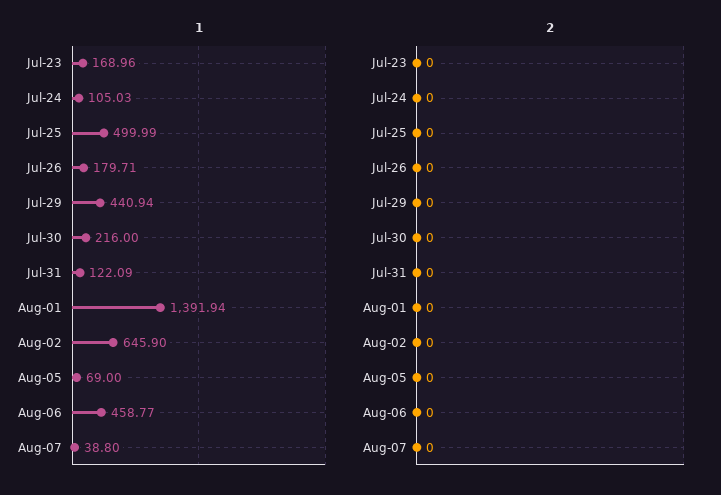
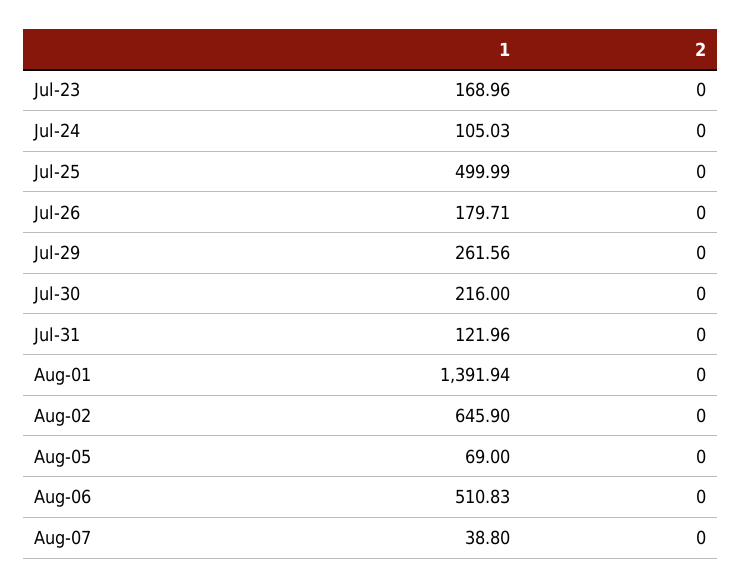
  {
    "1": {
      "Jul-23": 168.96,
      "Jul-24": 105.03,
      "Jul-25": 499.99,
      "Jul-26": 179.71,
-     "Jul-29": 440.94,
+     "Jul-29": 261.56,
      "Jul-30": 216,
-     "Jul-31": 122.09,
+     "Jul-31": 121.96,
      "Aug-01": 1391.94,
      "Aug-02": 645.9,
      "Aug-05": 69,
-     "Aug-06": 458.77,
+     "Aug-06": 510.83,
      "Aug-07": 38.8
    },
    "2": {
      "Jul-23": 0,
      "Jul-24": 0,
      "Jul-25": 0,
      "Jul-26": 0,
      "Jul-29": 0,
      "Jul-30": 0,
      "Jul-31": 0,
      "Aug-01": 0,
      "Aug-02": 0,
      "Aug-05": 0,
      "Aug-06": 0,
      "Aug-07": 0
    }
  }

